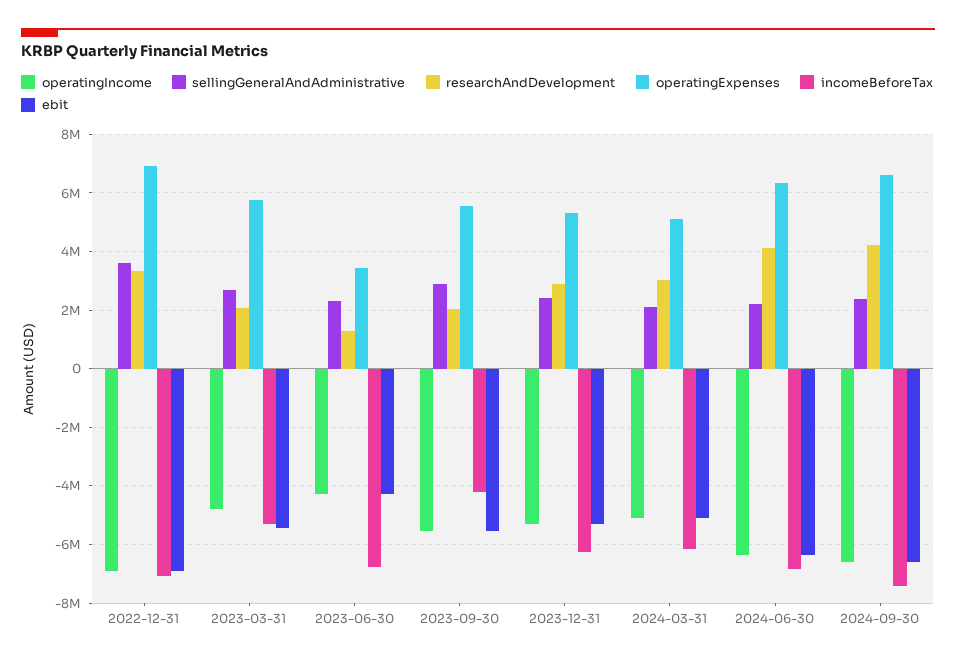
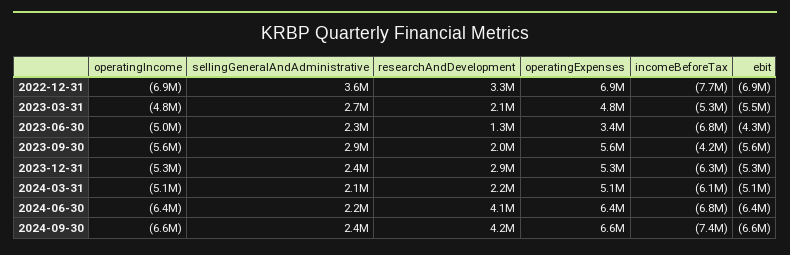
  {
    "operatingIncome": {
      "2022-12-31": -6900000,
      "2023-03-31": -4800000,
-     "2023-06-30": -4250000,
+     "2023-06-30": -5000000,
      "2023-09-30": -5600000,
      "2023-12-31": -5300000,
      "2024-03-31": -5100000,
      "2024-06-30": -6400000,
      "2024-09-30": -6600000
    },
    "sellingGeneralAndAdministrative": {
      "2022-12-31": 3600000,
      "2023-03-31": 2700000,
      "2023-06-30": 2300000,
      "2023-09-30": 2900000,
      "2023-12-31": 2400000,
      "2024-03-31": 2100000,
      "2024-06-30": 2200000,
      "2024-09-30": 2400000
    },
    "researchAndDevelopment": {
      "2022-12-31": 3300000,
      "2023-03-31": 2100000,
      "2023-06-30": 1300000,
      "2023-09-30": 2000000,
      "2023-12-31": 2900000,
-     "2024-03-31": 3000000,
+     "2024-03-31": 2200000,
      "2024-06-30": 4100000,
      "2024-09-30": 4200000
    },
    "operatingExpenses": {
      "2022-12-31": 6900000,
-     "2023-03-31": 5750000,
+     "2023-03-31": 4800000,
      "2023-06-30": 3400000,
      "2023-09-30": 5600000,
      "2023-12-31": 5300000,
      "2024-03-31": 5100000,
      "2024-06-30": 6400000,
      "2024-09-30": 6600000
    },
    "incomeBeforeTax": {
-     "2022-12-31": -7000000,
+     "2022-12-31": -7700000,
      "2023-03-31": -5300000,
      "2023-06-30": -6800000,
      "2023-09-30": -4200000,
      "2023-12-31": -6300000,
      "2024-03-31": -6100000,
      "2024-06-30": -6800000,
      "2024-09-30": -7400000
    },
    "ebit": {
      "2022-12-31": -6900000,
      "2023-03-31": -5500000,
      "2023-06-30": -4300000,
      "2023-09-30": -5600000,
      "2023-12-31": -5300000,
      "2024-03-31": -5100000,
      "2024-06-30": -6400000,
      "2024-09-30": -6600000
    }
  }

